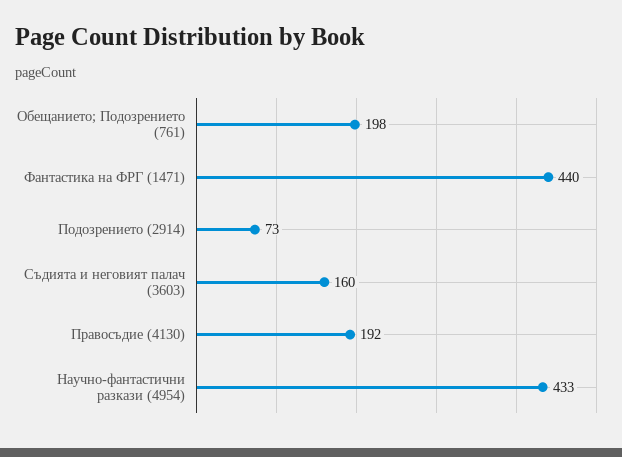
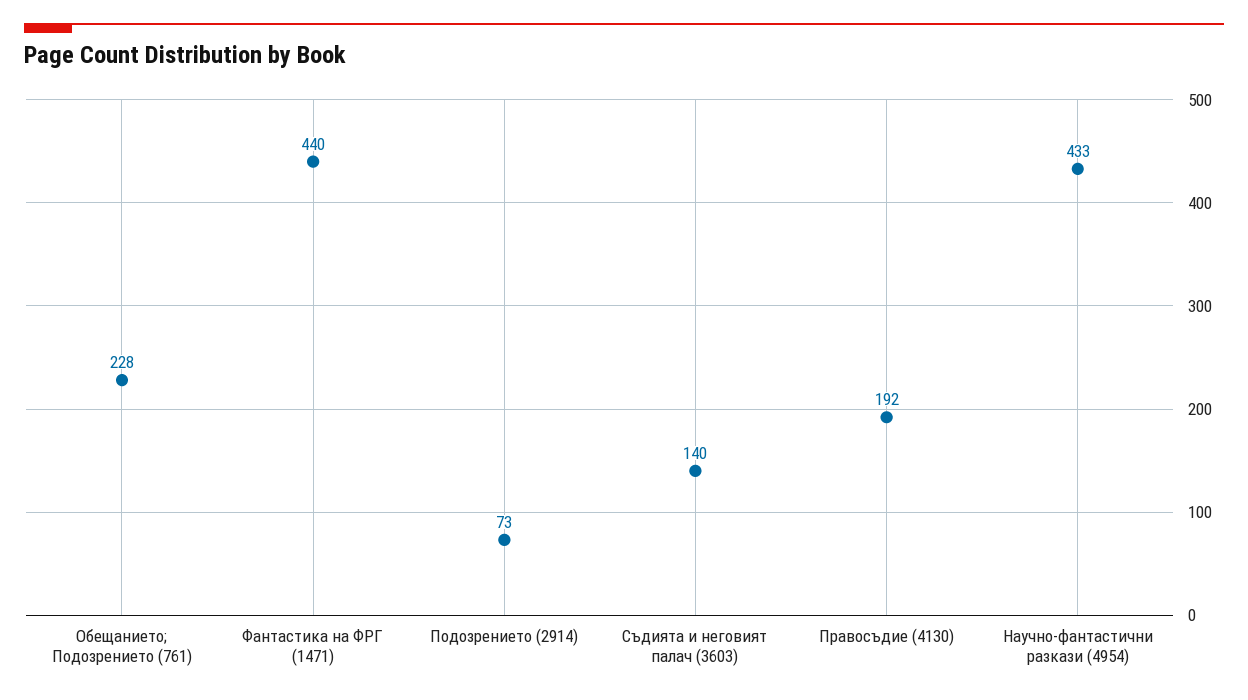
  {
-   "Обещанието; Подозрението (761)": 198,
+   "Обещанието; Подозрението (761)": 228,
    "Фантастика на ФРГ (1471)": 440,
    "Подозрението (2914)": 73,
-   "Съдията и неговият палач (3603)": 160,
+   "Съдията и неговият палач (3603)": 140,
    "Правосъдие (4130)": 192,
    "Научно-фантастични разкази (4954)": 433
  }

